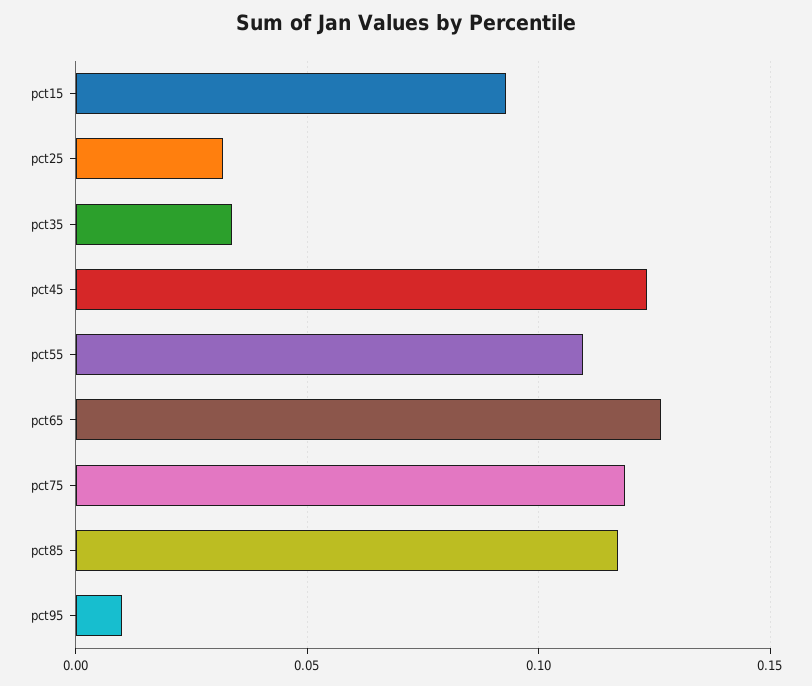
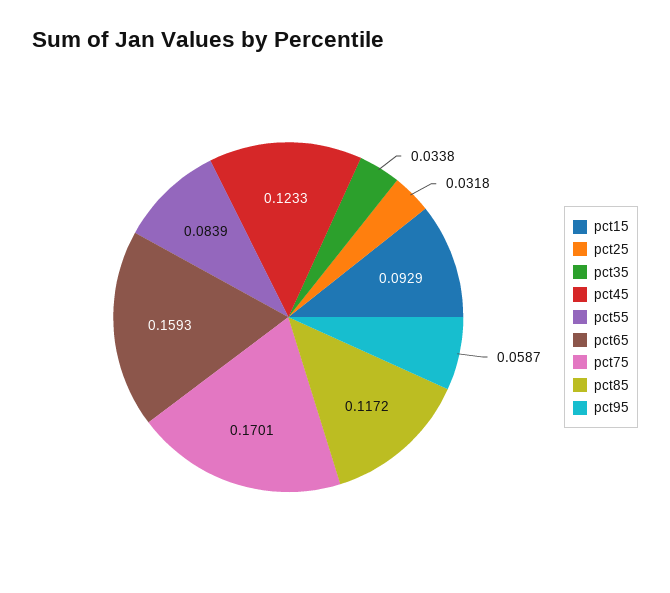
  {
    "pct15": 0.0929,
    "pct25": 0.0318,
    "pct35": 0.0338,
    "pct45": 0.1233,
-   "pct55": 0.11,
+   "pct55": 0.0839,
-   "pct65": 0.125,
+   "pct65": 0.1593,
-   "pct75": 0.12,
+   "pct75": 0.1701,
    "pct85": 0.1172,
-   "pct95": 0.01
+   "pct95": 0.0587
  }

